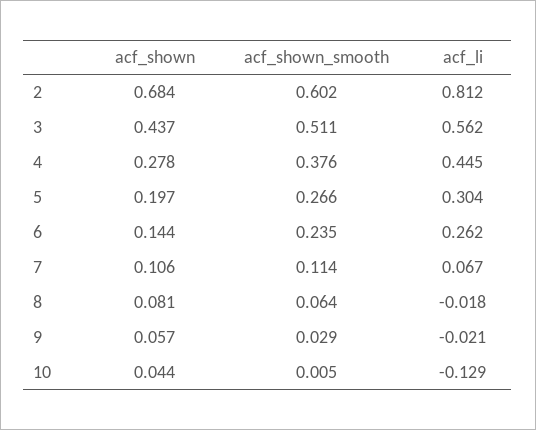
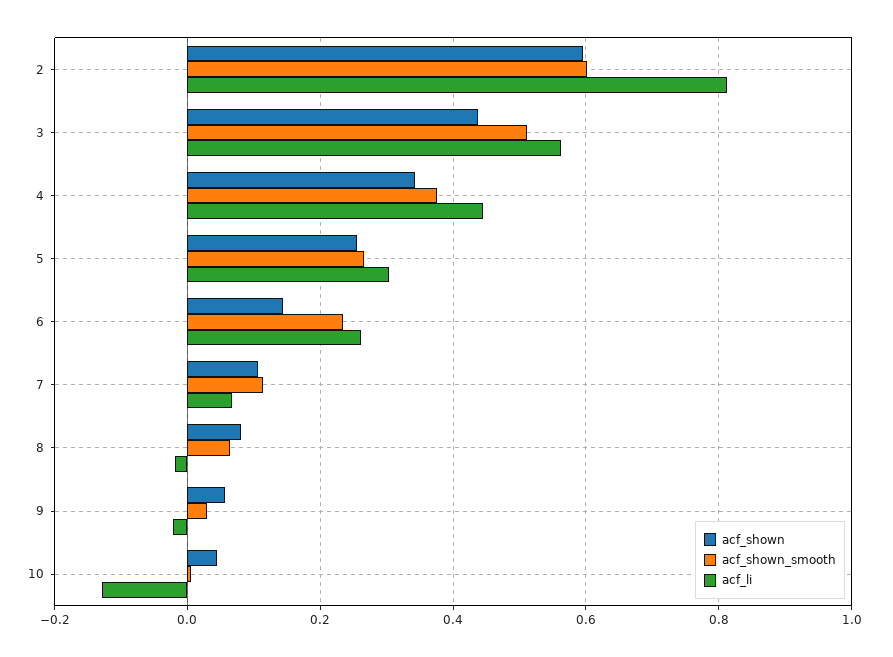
  {
    "acf_shown": {
-     "2": 0.684,
+     "2": 0.6,
      "3": 0.437,
-     "4": 0.278,
+     "4": 0.34,
-     "5": 0.197,
+     "5": 0.26,
      "6": 0.144,
      "7": 0.106,
      "8": 0.081,
      "9": 0.057,
      "10": 0.044
    },
    "acf_shown_smooth": {
      "2": 0.602,
      "3": 0.511,
      "4": 0.376,
      "5": 0.266,
      "6": 0.235,
      "7": 0.114,
      "8": 0.064,
      "9": 0.029,
      "10": 0.005
    },
    "acf_li": {
      "2": 0.812,
      "3": 0.562,
      "4": 0.445,
      "5": 0.304,
      "6": 0.262,
      "7": 0.067,
      "8": -0.018,
      "9": -0.021,
      "10": -0.129
    }
  }

